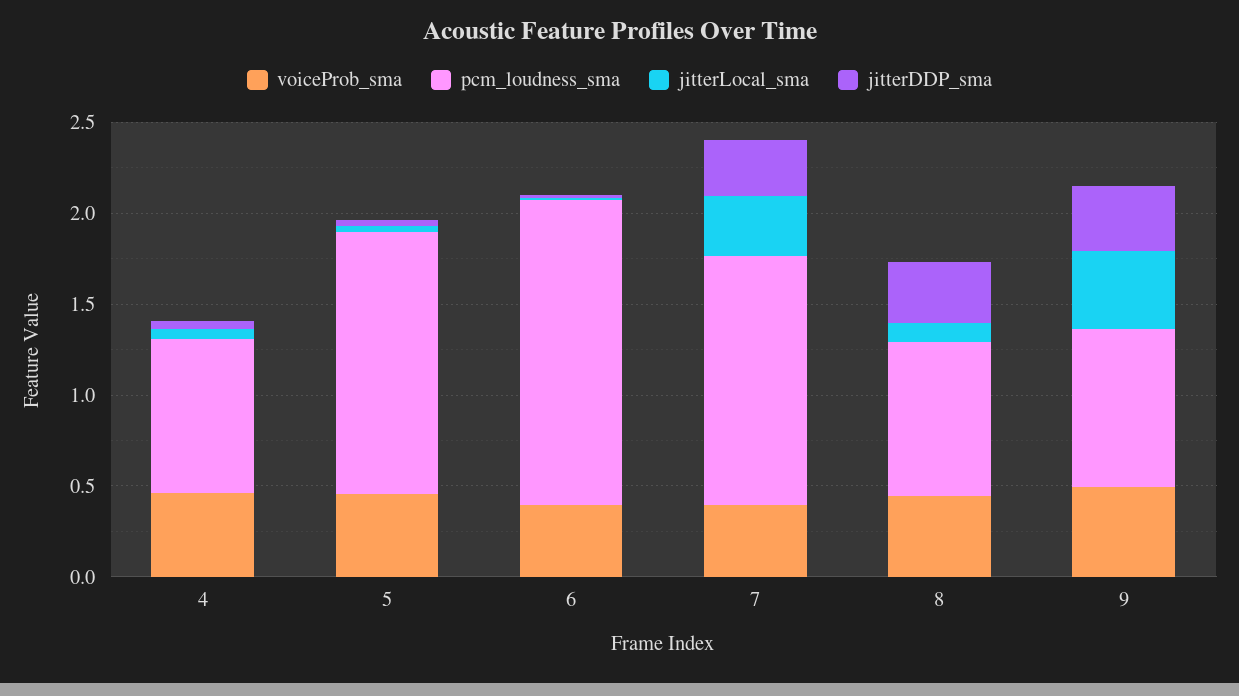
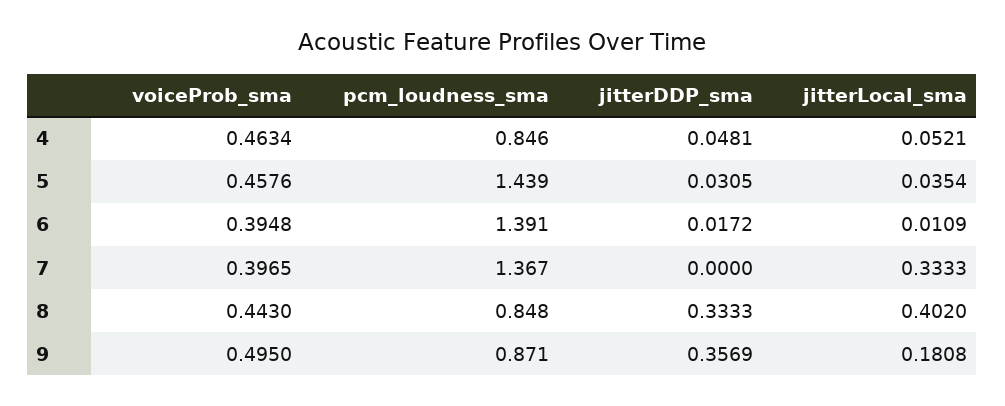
  {
    "voiceProb_sma": {
      "4": 0.4634,
      "5": 0.4576,
      "6": 0.3948,
      "7": 0.3965,
      "8": 0.443,
      "9": 0.495
    },
    "pcm_loudness_sma": {
      "4": 0.846,
      "5": 1.439,
-     "6": 1.7,
+     "6": 1.391,
      "7": 1.367,
      "8": 0.848,
      "9": 0.871
    },
    "jitterLocal_sma": {
      "4": 0.0521,
      "5": 0.0354,
      "6": 0.0109,
      "7": 0.3333,
-     "8": 0.1,
+     "8": 0.402,
-     "9": 0.4
+     "9": 0.1808
    },
    "jitterDDP_sma": {
      "4": 0.0481,
      "5": 0.0305,
      "6": 0.0172,
-     "7": 0.3,
+     "7": 0,
      "8": 0.3333,
      "9": 0.3569
    }
  }

